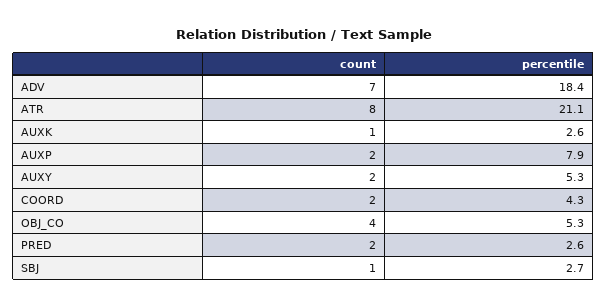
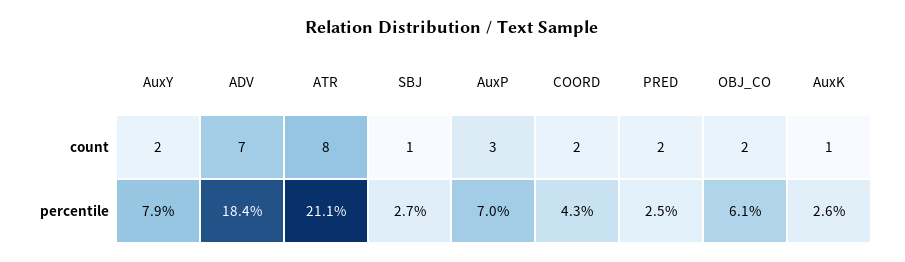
  {
    "count": {
      "ADV": 7,
      "ATR": 8,
      "AUXK": 1,
-     "AUXP": 2,
+     "AUXP": 3,
      "AUXY": 2,
      "COORD": 2,
-     "OBJ_CO": 4,
+     "OBJ_CO": 2,
      "PRED": 2,
      "SBJ": 1
    },
    "percentile": {
      "ADV": 18.4,
      "ATR": 21.1,
      "AUXK": 2.6,
-     "AUXP": 7.9,
+     "AUXP": 7,
-     "AUXY": 5.3,
+     "AUXY": 7.9,
      "COORD": 4.3,
-     "OBJ_CO": 5.3,
+     "OBJ_CO": 6.1,
-     "PRED": 2.6,
+     "PRED": 2.5,
      "SBJ": 2.7
    }
  }

